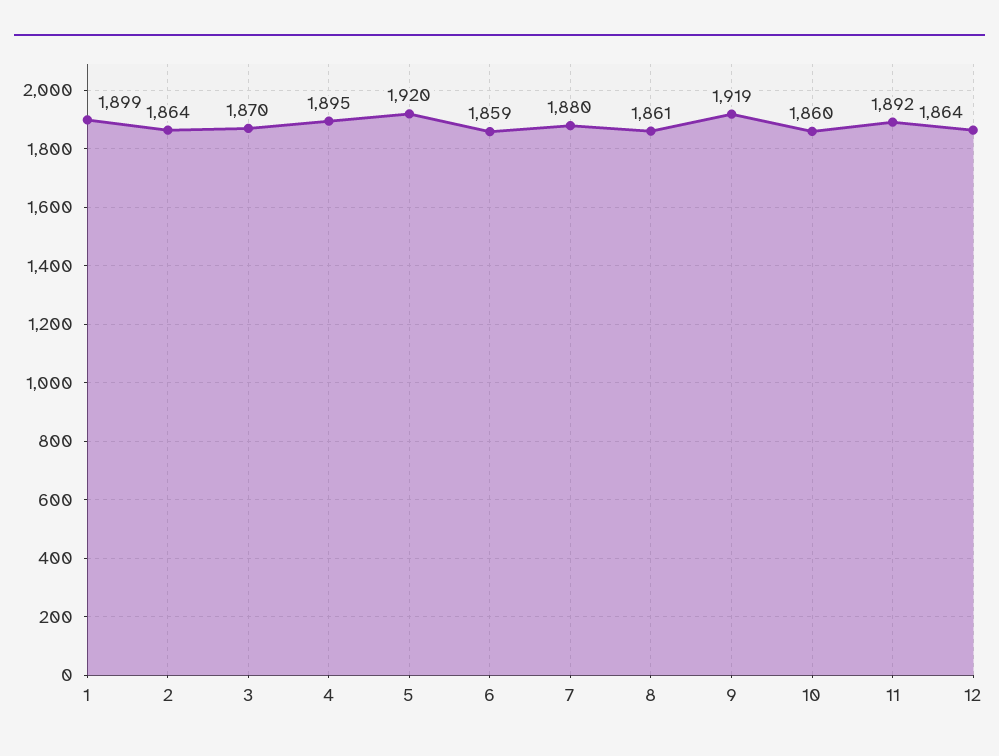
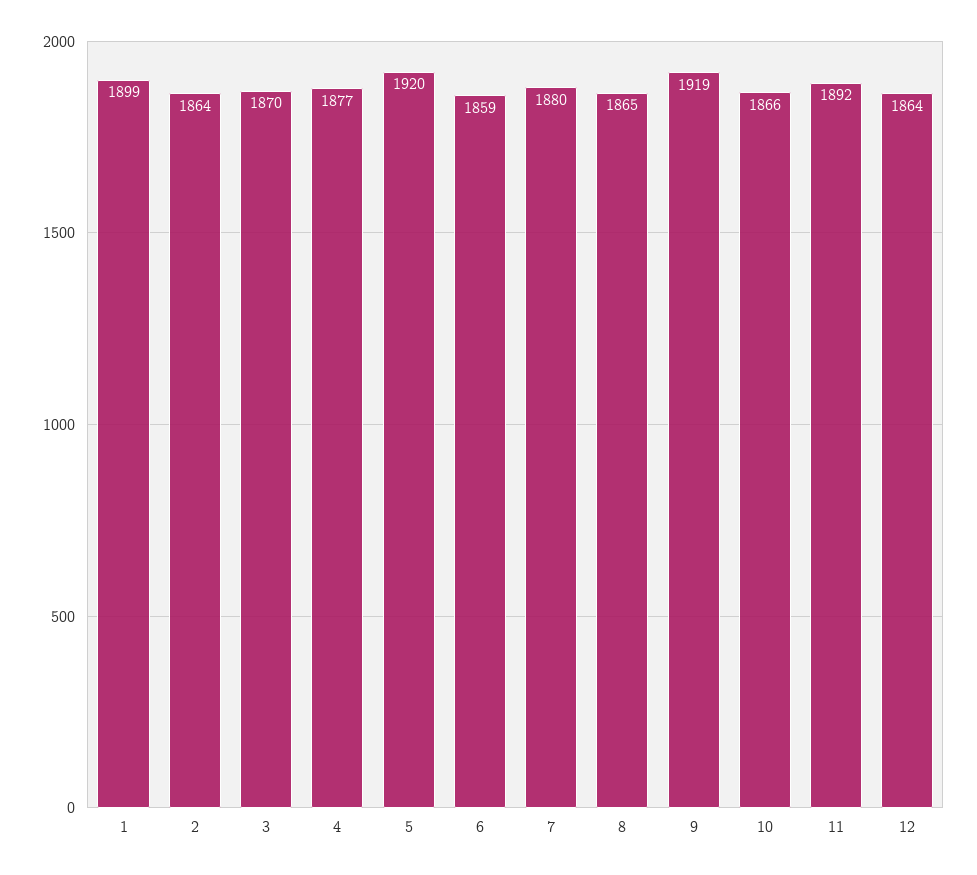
  {
    "1": 1899,
    "2": 1864,
    "3": 1870,
-   "4": 1895,
+   "4": 1877,
    "5": 1920,
    "6": 1859,
    "7": 1880,
-   "8": 1861,
+   "8": 1865,
    "9": 1919,
-   "10": 1860,
+   "10": 1866,
    "11": 1892,
    "12": 1864
  }

